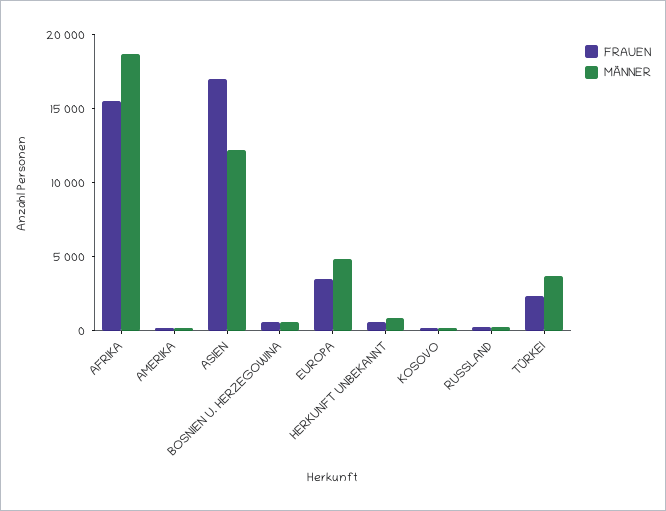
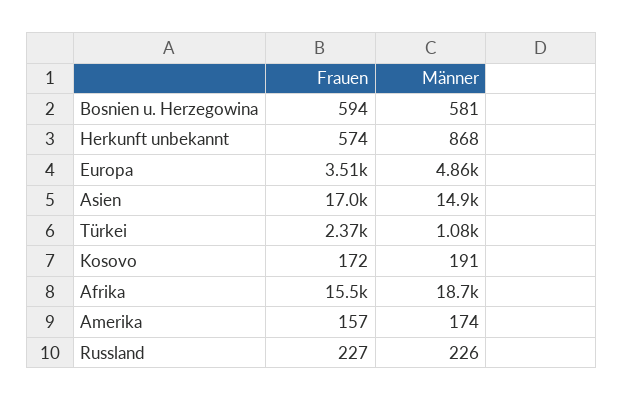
  {
    "FRAUEN": {
      "AFRIKA": 15500,
      "AMERIKA": 157,
      "ASIEN": 17000,
      "BOSNIEN U. HERZEGOWINA": 594,
      "EUROPA": 3510,
      "HERKUNFT UNBEKANNT": 574,
      "KOSOVO": 172,
      "RUSSLAND": 227,
      "TÜRKEI": 2370
    },
    "MÄNNER": {
      "AFRIKA": 18700,
      "AMERIKA": 174,
-     "ASIEN": 12000,
+     "ASIEN": 14900,
      "BOSNIEN U. HERZEGOWINA": 581,
      "EUROPA": 4860,
      "HERKUNFT UNBEKANNT": 868,
      "KOSOVO": 191,
      "RUSSLAND": 226,
-     "TÜRKEI": 4000
+     "TÜRKEI": 1080
    }
  }

